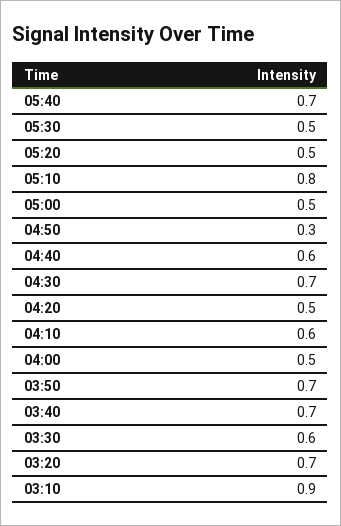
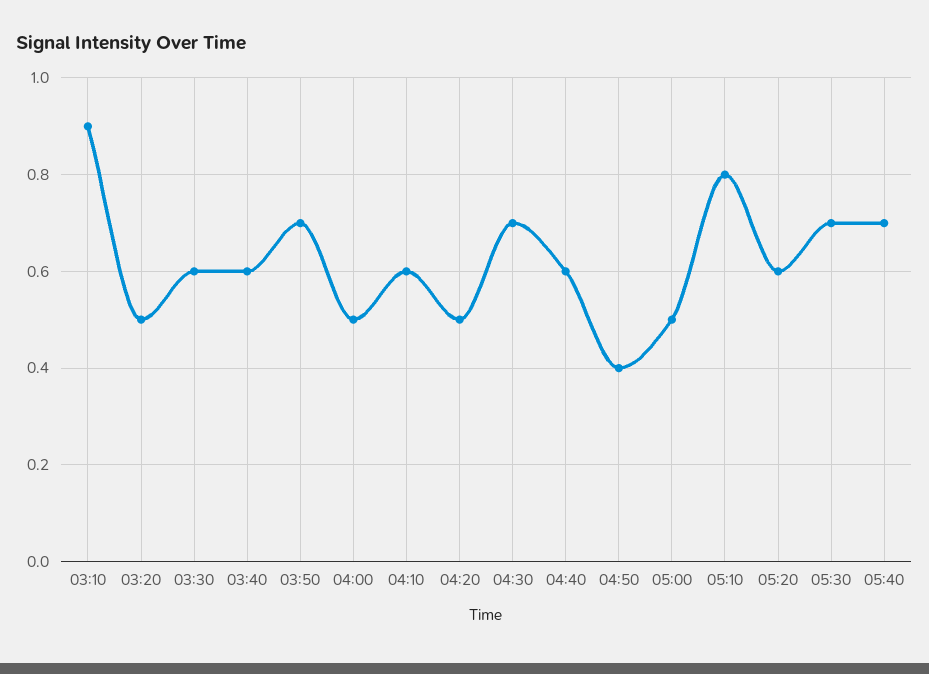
  {
    "05:40": 0.7,
-   "05:30": 0.5,
+   "05:30": 0.7,
-   "05:20": 0.5,
+   "05:20": 0.6,
    "05:10": 0.8,
    "05:00": 0.5,
-   "04:50": 0.3,
+   "04:50": 0.4,
    "04:40": 0.6,
    "04:30": 0.7,
    "04:20": 0.5,
    "04:10": 0.6,
    "04:00": 0.5,
    "03:50": 0.7,
-   "03:40": 0.7,
+   "03:40": 0.6,
    "03:30": 0.6,
-   "03:20": 0.7,
+   "03:20": 0.5,
    "03:10": 0.9
  }

